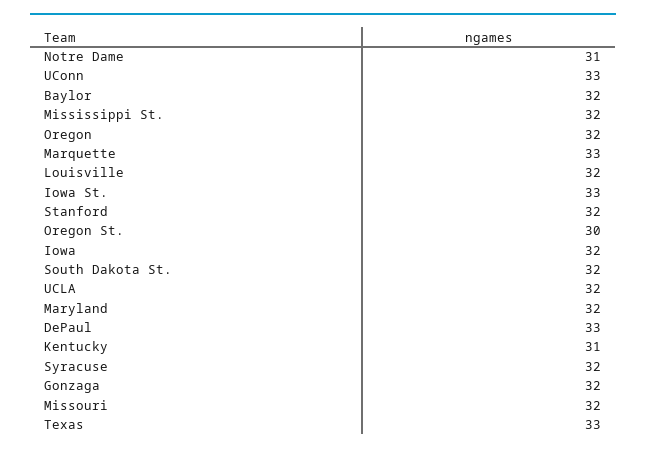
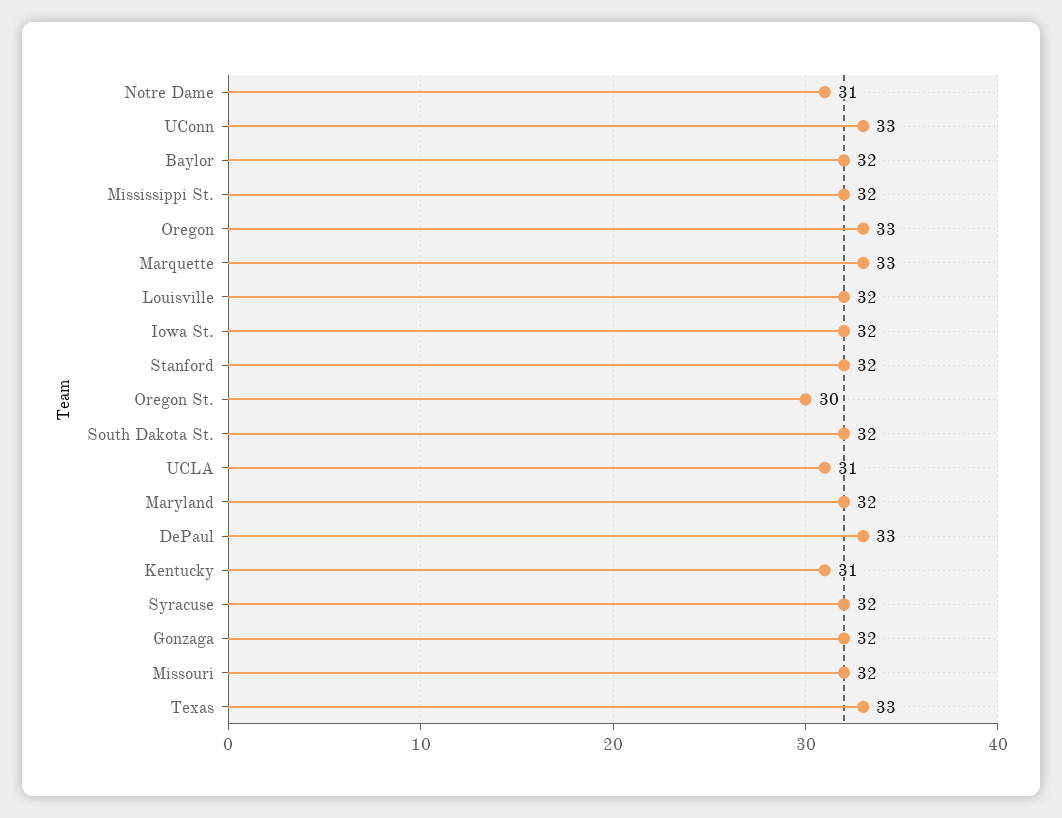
  {
    "Notre Dame": 31,
    "UConn": 33,
    "Baylor": 32,
    "Mississippi St.": 32,
-   "Oregon": 32,
+   "Oregon": 33,
    "Marquette": 33,
    "Louisville": 32,
-   "Iowa St.": 33,
+   "Iowa St.": 32,
    "Stanford": 32,
    "Oregon St.": 30,
-   "Iowa": 32,
    "South Dakota St.": 32,
-   "UCLA": 32,
+   "UCLA": 31,
    "Maryland": 32,
    "DePaul": 33,
    "Kentucky": 31,
    "Syracuse": 32,
    "Gonzaga": 32,
    "Missouri": 32,
    "Texas": 33
  }

